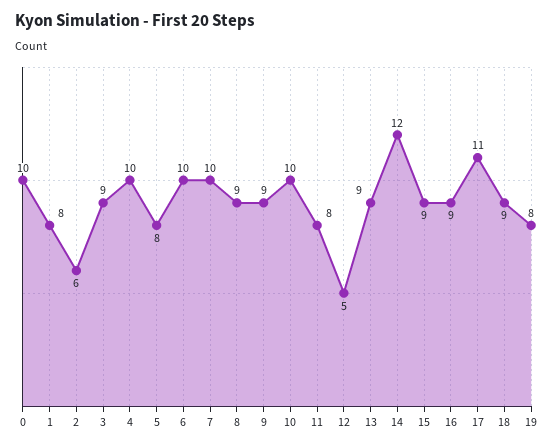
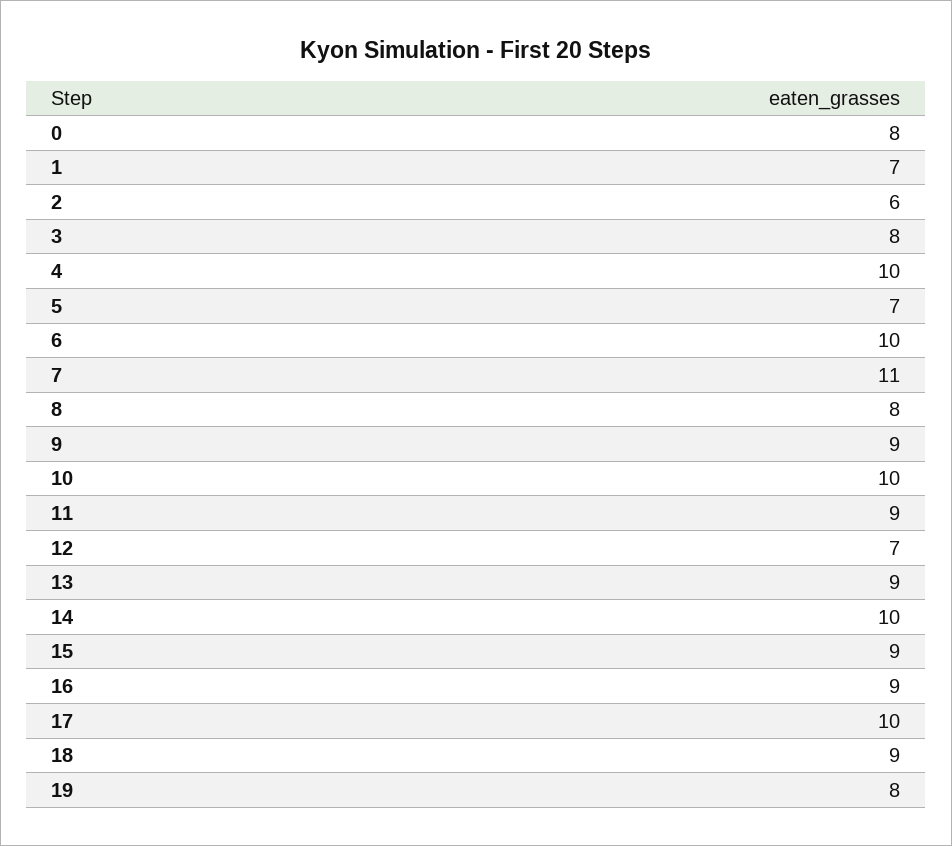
  {
-   "0": 10,
+   "0": 8,
-   "1": 8,
+   "1": 7,
    "2": 6,
-   "3": 9,
+   "3": 8,
    "4": 10,
-   "5": 8,
+   "5": 7,
    "6": 10,
-   "7": 10,
+   "7": 11,
-   "8": 9,
+   "8": 8,
    "9": 9,
    "10": 10,
-   "11": 8,
+   "11": 9,
-   "12": 5,
+   "12": 7,
    "13": 9,
-   "14": 12,
+   "14": 10,
    "15": 9,
    "16": 9,
-   "17": 11,
+   "17": 10,
    "18": 9,
    "19": 8
  }

